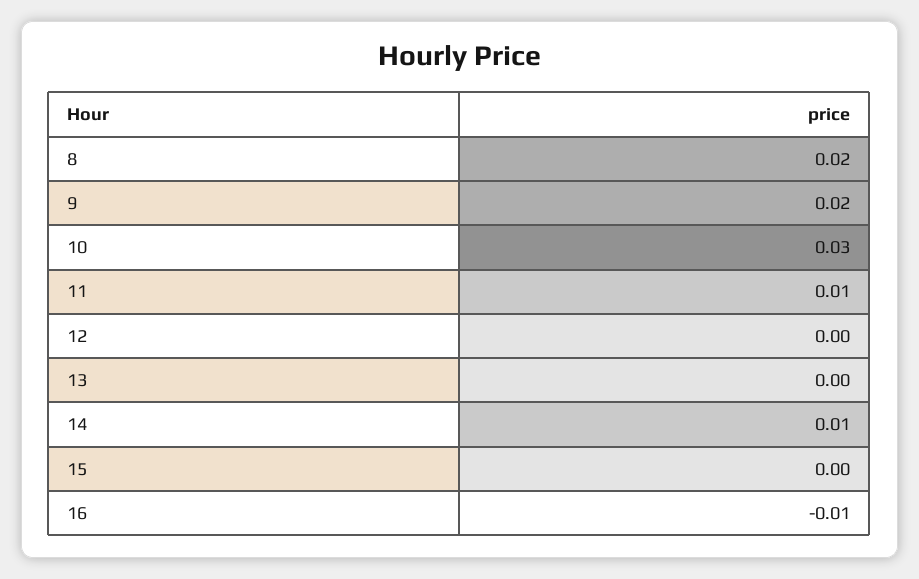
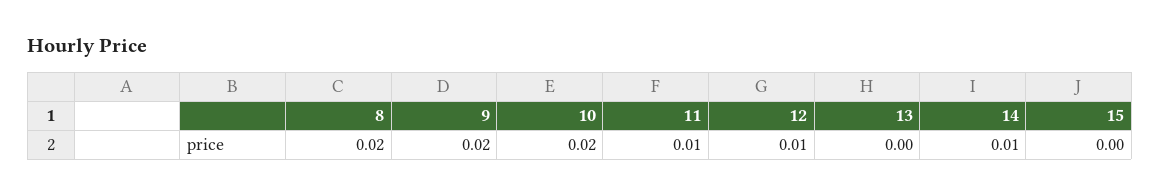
  {
    "8": 0.02,
    "9": 0.02,
-   "10": 0.03,
+   "10": 0.02,
    "11": 0.01,
-   "12": 0,
+   "12": 0.01,
    "13": 0,
    "14": 0.01,
-   "15": 0,
+   "15": 0
-   "16": -0.01
  }

